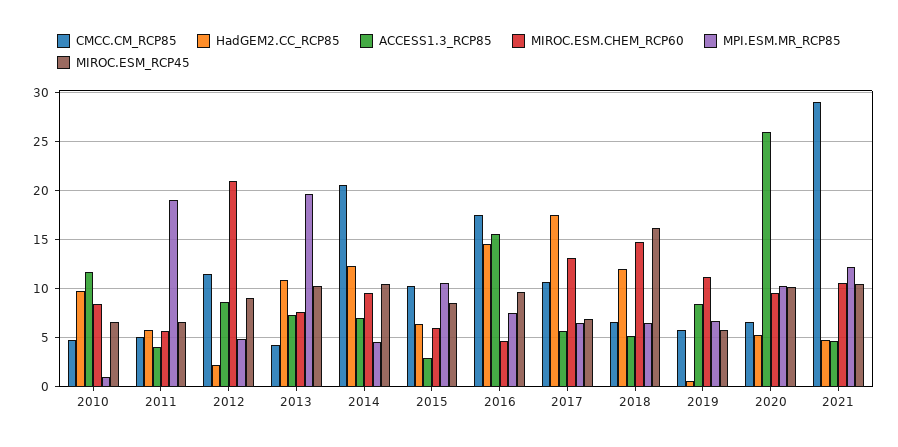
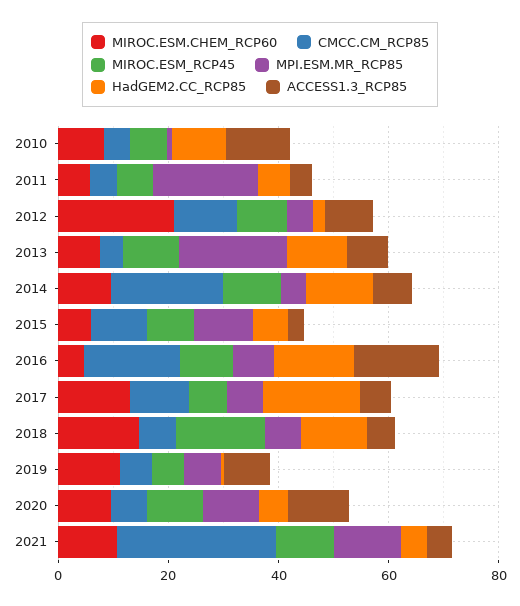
  {
    "CMCC.CM_RCP85": {
      "2010": 5,
      "2011": 5,
      "2012": 12,
      "2013": 4,
      "2014": 21,
      "2015": 10,
      "2016": 18,
      "2017": 11,
      "2018": 7,
      "2019": 6,
      "2020": 7,
      "2021": 29
    },
    "HadGEM2.CC_RCP85": {
      "2010": 10,
      "2011": 6,
      "2012": 2,
      "2013": 11,
      "2014": 12,
      "2015": 6,
      "2016": 15,
      "2017": 18,
      "2018": 12,
      "2019": 1,
      "2020": 5,
      "2021": 5
    },
    "ACCESS1.3_RCP85": {
      "2010": 12,
      "2011": 4,
      "2012": 9,
      "2013": 7,
      "2014": 7,
      "2015": 3,
      "2016": 16,
      "2017": 6,
      "2018": 5,
      "2019": 8,
-     "2020": 26,
+     "2020": 10,
      "2021": 5
    },
    "MIROC.ESM.CHEM_RCP60": {
      "2010": 8,
      "2011": 6,
      "2012": 21,
      "2013": 8,
      "2014": 10,
      "2015": 6,
      "2016": 5,
      "2017": 13,
      "2018": 15,
      "2019": 11,
      "2020": 10,
      "2021": 11
    },
    "MPI.ESM.MR_RCP85": {
      "2010": 1,
      "2011": 19,
      "2012": 5,
      "2013": 20,
      "2014": 5,
      "2015": 11,
      "2016": 8,
      "2017": 7,
      "2018": 7,
      "2019": 7,
      "2020": 10,
      "2021": 12
    },
    "MIROC.ESM_RCP45": {
      "2010": 7,
      "2011": 7,
      "2012": 9,
      "2013": 10,
      "2014": 10,
      "2015": 9,
      "2016": 10,
      "2017": 7,
      "2018": 16,
      "2019": 6,
      "2020": 10,
      "2021": 10
    }
  }

